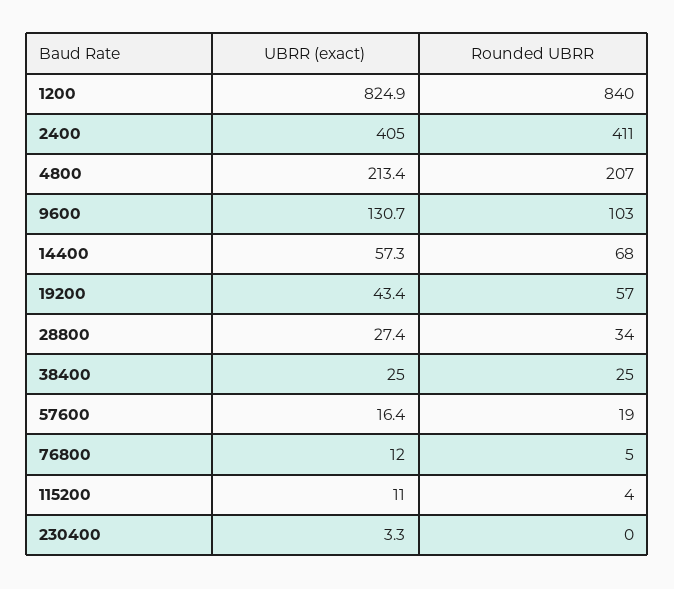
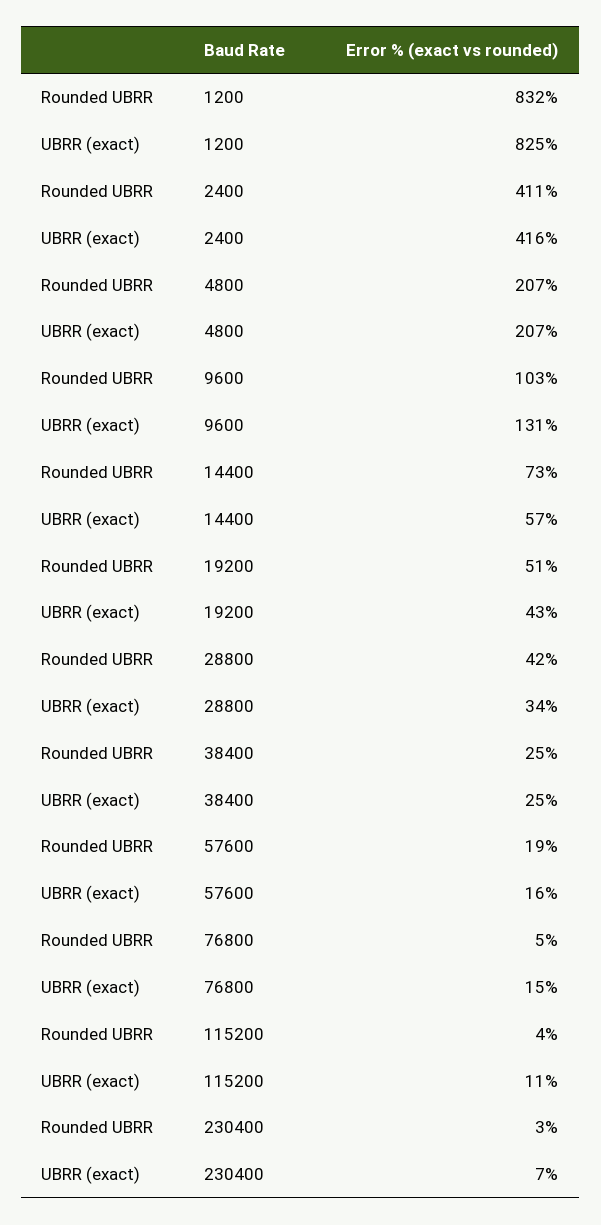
  {
    "UBRR (exact)": {
      "1200": 824.9,
-     "2400": 405,
+     "2400": 416,
-     "4800": 213.4,
+     "4800": 207,
      "9600": 130.7,
      "14400": 57.3,
      "19200": 43.4,
-     "28800": 27.4,
+     "28800": 34,
      "38400": 25,
      "57600": 16.4,
-     "76800": 12,
+     "76800": 15,
      "115200": 11,
-     "230400": 3.3
+     "230400": 7
    },
    "Rounded UBRR": {
-     "1200": 840,
+     "1200": 832,
      "2400": 411,
      "4800": 207,
      "9600": 103,
-     "14400": 68,
+     "14400": 73,
-     "19200": 57,
+     "19200": 51,
-     "28800": 34,
+     "28800": 42,
      "38400": 25,
      "57600": 19,
      "76800": 5,
      "115200": 4,
-     "230400": 0
+     "230400": 3
    }
  }

